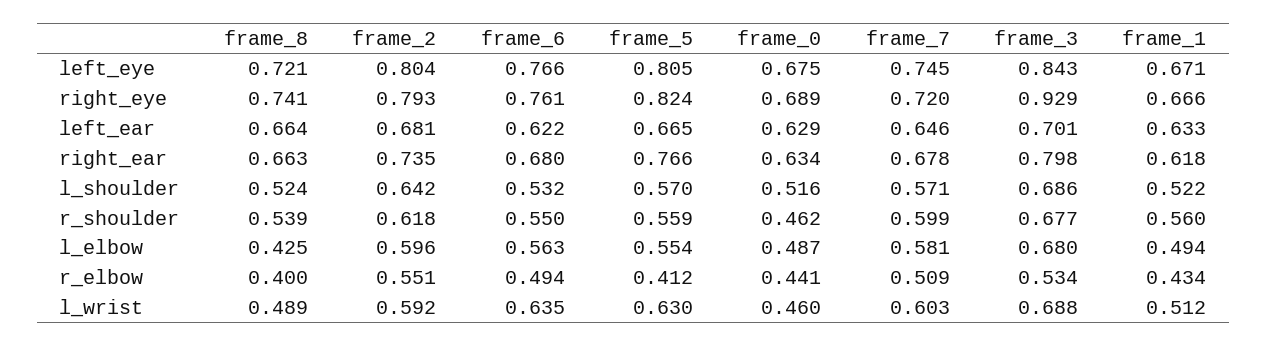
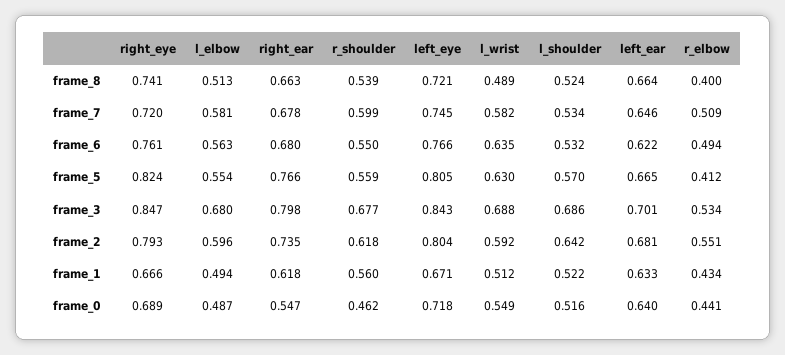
  {
    "frame_8": {
      "left_eye": 0.721,
      "right_eye": 0.741,
      "left_ear": 0.664,
      "right_ear": 0.663,
      "l_shoulder": 0.524,
      "r_shoulder": 0.539,
-     "l_elbow": 0.425,
+     "l_elbow": 0.513,
      "r_elbow": 0.4,
      "l_wrist": 0.489
    },
    "frame_2": {
      "left_eye": 0.804,
      "right_eye": 0.793,
      "left_ear": 0.681,
      "right_ear": 0.735,
      "l_shoulder": 0.642,
      "r_shoulder": 0.618,
      "l_elbow": 0.596,
      "r_elbow": 0.551,
      "l_wrist": 0.592
    },
    "frame_6": {
      "left_eye": 0.766,
      "right_eye": 0.761,
      "left_ear": 0.622,
      "right_ear": 0.68,
      "l_shoulder": 0.532,
      "r_shoulder": 0.55,
      "l_elbow": 0.563,
      "r_elbow": 0.494,
      "l_wrist": 0.635
    },
    "frame_5": {
      "left_eye": 0.805,
      "right_eye": 0.824,
      "left_ear": 0.665,
      "right_ear": 0.766,
      "l_shoulder": 0.57,
      "r_shoulder": 0.559,
      "l_elbow": 0.554,
      "r_elbow": 0.412,
      "l_wrist": 0.63
    },
    "frame_0": {
-     "left_eye": 0.675,
+     "left_eye": 0.718,
      "right_eye": 0.689,
-     "left_ear": 0.629,
+     "left_ear": 0.64,
-     "right_ear": 0.634,
+     "right_ear": 0.547,
      "l_shoulder": 0.516,
      "r_shoulder": 0.462,
      "l_elbow": 0.487,
      "r_elbow": 0.441,
-     "l_wrist": 0.46
+     "l_wrist": 0.549
    },
    "frame_7": {
      "left_eye": 0.745,
      "right_eye": 0.72,
      "left_ear": 0.646,
      "right_ear": 0.678,
-     "l_shoulder": 0.571,
+     "l_shoulder": 0.534,
      "r_shoulder": 0.599,
      "l_elbow": 0.581,
      "r_elbow": 0.509,
-     "l_wrist": 0.603
+     "l_wrist": 0.582
    },
    "frame_3": {
      "left_eye": 0.843,
-     "right_eye": 0.929,
+     "right_eye": 0.847,
      "left_ear": 0.701,
      "right_ear": 0.798,
      "l_shoulder": 0.686,
      "r_shoulder": 0.677,
      "l_elbow": 0.68,
      "r_elbow": 0.534,
      "l_wrist": 0.688
    },
    "frame_1": {
      "left_eye": 0.671,
      "right_eye": 0.666,
      "left_ear": 0.633,
      "right_ear": 0.618,
      "l_shoulder": 0.522,
      "r_shoulder": 0.56,
      "l_elbow": 0.494,
      "r_elbow": 0.434,
      "l_wrist": 0.512
    }
  }

